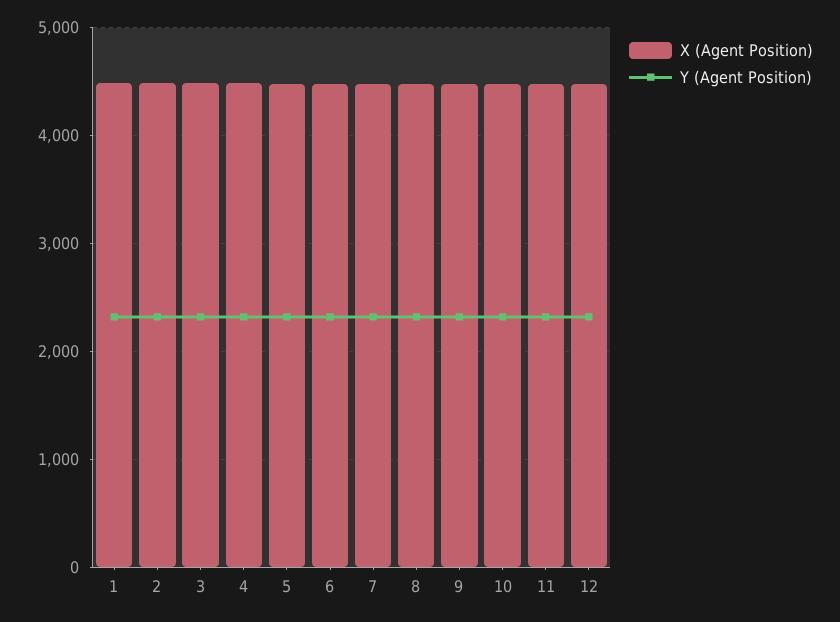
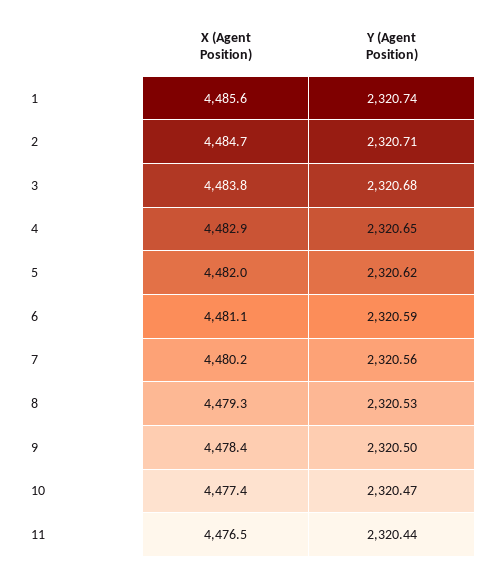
  {
    "X (Agent Position)": {
      "1": 4485.6,
      "2": 4484.7,
      "3": 4483.8,
      "4": 4482.9,
      "5": 4482,
      "6": 4481.1,
      "7": 4480.2,
      "8": 4479.3,
      "9": 4478.4,
      "10": 4477.4,
-     "11": 4476.5,
+     "11": 4476.5
-     "12": 4500
    },
    "Y (Agent Position)": {
      "1": 2320.74,
      "2": 2320.71,
      "3": 2320.68,
      "4": 2320.65,
      "5": 2320.62,
      "6": 2320.59,
      "7": 2320.56,
      "8": 2320.53,
      "9": 2320.5,
      "10": 2320.47,
-     "11": 2320.44,
+     "11": 2320.44
-     "12": 2300
    }
  }

